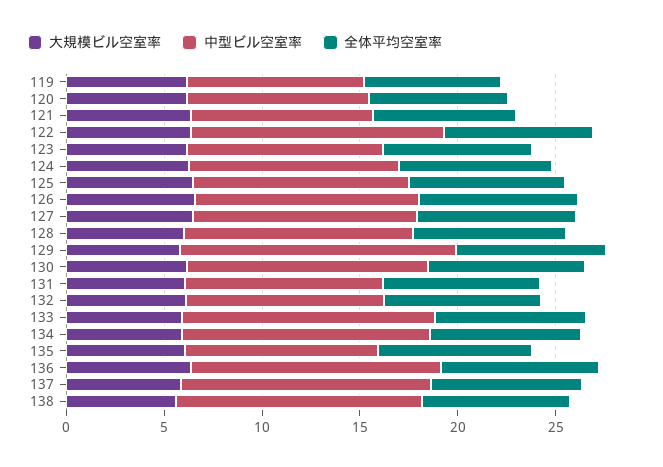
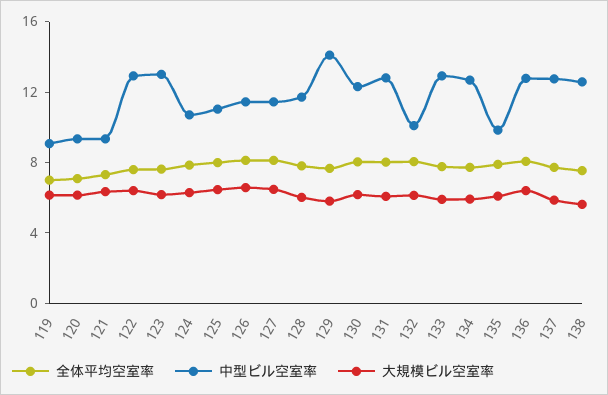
  {
    "大規模ビル空室率": {
      "119": 6,
      "120": 6,
      "121": 6,
      "122": 6,
      "123": 6,
      "124": 6,
      "125": 6,
      "126": 7,
      "127": 6,
      "128": 6,
      "129": 6,
      "130": 6,
      "131": 6,
      "132": 6,
      "133": 6,
      "134": 6,
      "135": 6,
      "136": 6,
      "137": 6,
      "138": 6
    },
    "中型ビル空室率": {
      "119": 9,
      "120": 9,
      "121": 9,
      "122": 13,
-     "123": 10,
+     "123": 13,
      "124": 11,
      "125": 11,
      "126": 11,
      "127": 11,
      "128": 12,
      "129": 14,
      "130": 12,
-     "131": 10,
+     "131": 13,
      "132": 10,
      "133": 13,
      "134": 13,
      "135": 10,
      "136": 13,
      "137": 13,
      "138": 13
    },
    "全体平均空室率": {
      "119": 7,
      "120": 7,
      "121": 7,
      "122": 8,
      "123": 8,
      "124": 8,
      "125": 8,
      "126": 8,
      "127": 8,
      "128": 8,
      "129": 8,
      "130": 8,
      "131": 8,
      "132": 8,
      "133": 8,
      "134": 8,
      "135": 8,
      "136": 8,
      "137": 8,
      "138": 8
    }
  }

